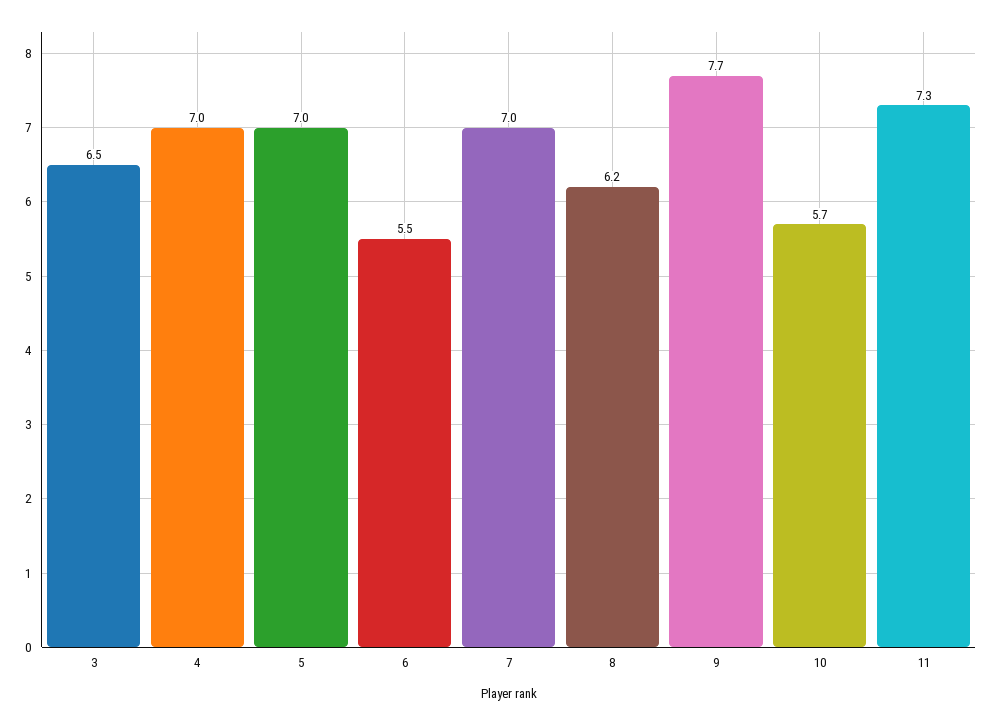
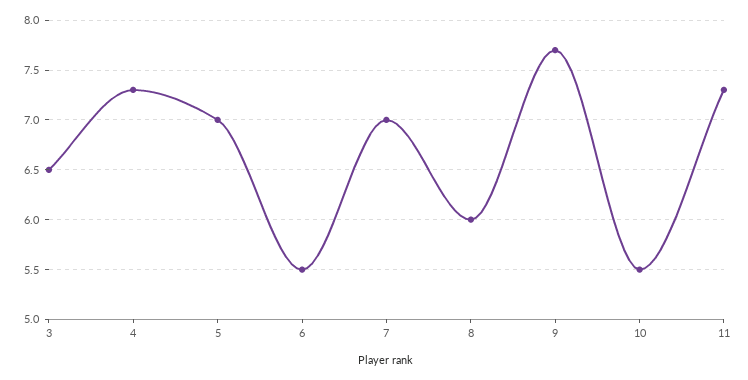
  {
    "3": 6.5,
-   "4": 7,
+   "4": 7.3,
    "5": 7,
    "6": 5.5,
    "7": 7,
-   "8": 6.2,
+   "8": 6,
    "9": 7.7,
-   "10": 5.7,
+   "10": 5.5,
    "11": 7.3
  }

